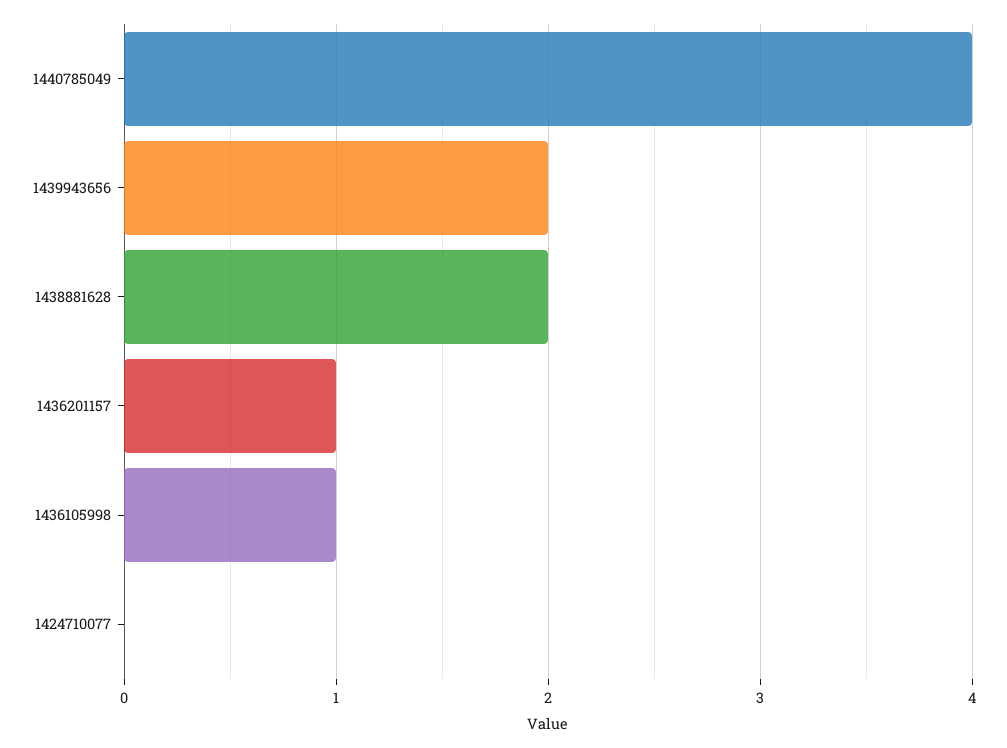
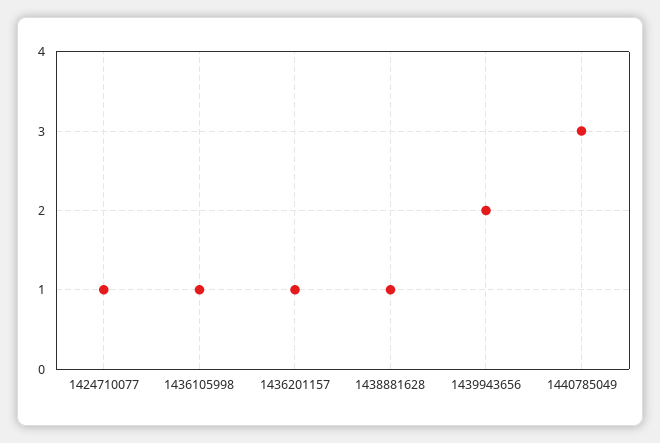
  {
-   "1440785049": 4,
+   "1440785049": 3,
    "1439943656": 2,
-   "1438881628": 2,
+   "1438881628": 1,
    "1436201157": 1,
    "1436105998": 1,
-   "1424710077": 0
+   "1424710077": 1
  }

